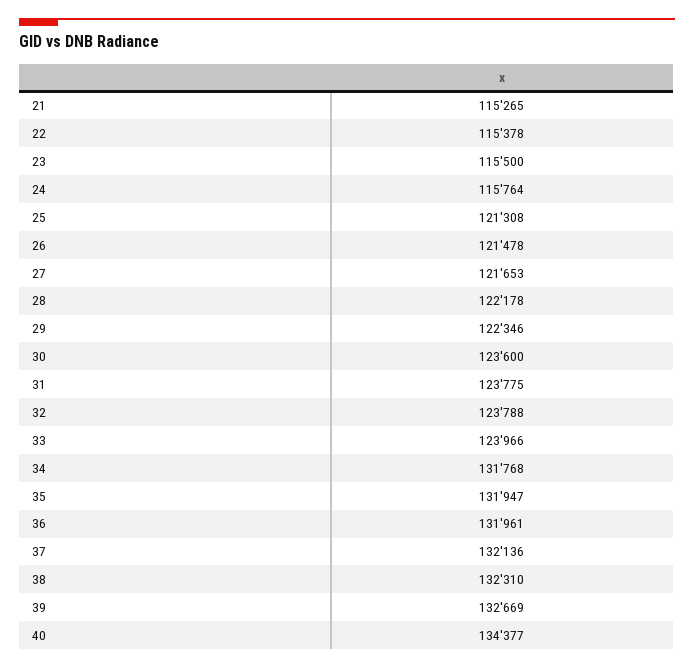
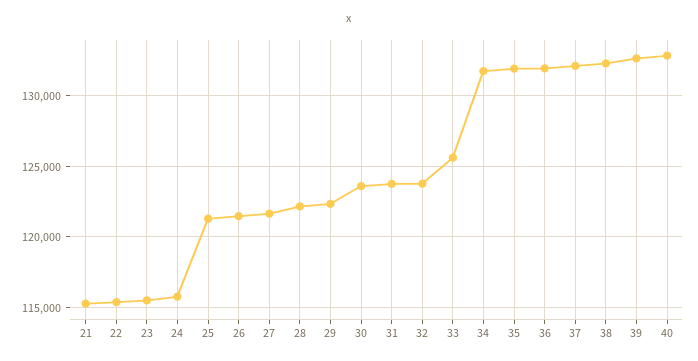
  {
    "21": 115265,
    "22": 115378,
    "23": 115500,
    "24": 115764,
    "25": 121308,
    "26": 121478,
    "27": 121653,
    "28": 122178,
    "29": 122346,
    "30": 123600,
    "31": 123775,
    "32": 123788,
-   "33": 123966,
+   "33": 125500,
    "34": 131768,
    "35": 131947,
    "36": 131961,
    "37": 132136,
    "38": 132310,
    "39": 132669,
-   "40": 134377
+   "40": 133000
  }

